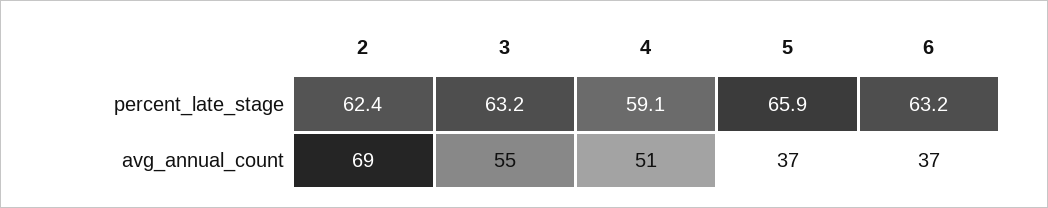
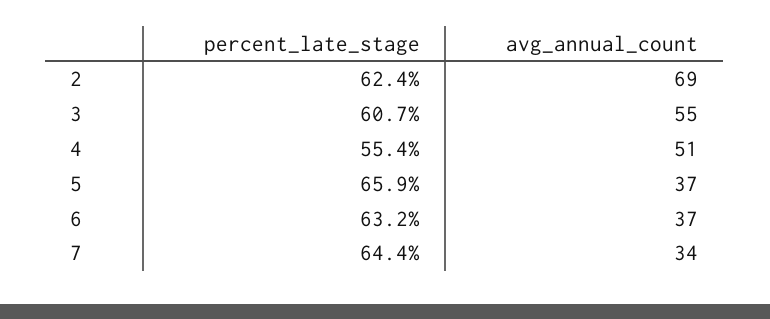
  {
    "2": {
      "percent_late_stage": 62.4,
      "avg_annual_count": 69
    },
    "3": {
-     "percent_late_stage": 63.2,
+     "percent_late_stage": 60.7,
      "avg_annual_count": 55
    },
    "4": {
-     "percent_late_stage": 59.1,
+     "percent_late_stage": 55.4,
      "avg_annual_count": 51
    },
    "5": {
      "percent_late_stage": 65.9,
      "avg_annual_count": 37
    },
    "6": {
      "percent_late_stage": 63.2,
      "avg_annual_count": 37
-   }
+   },
+   "7": {
+     "percent_late_stage": 64.4,
+     "avg_annual_count": 34
+   }
  }

